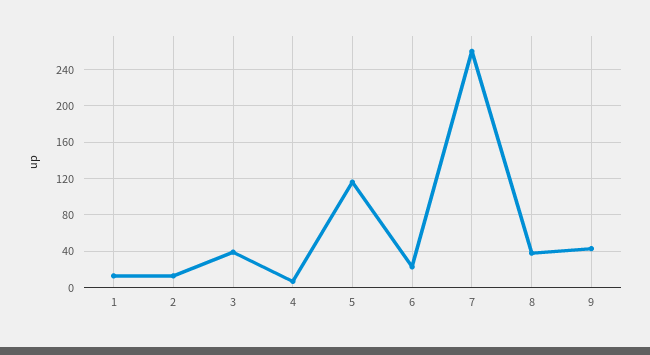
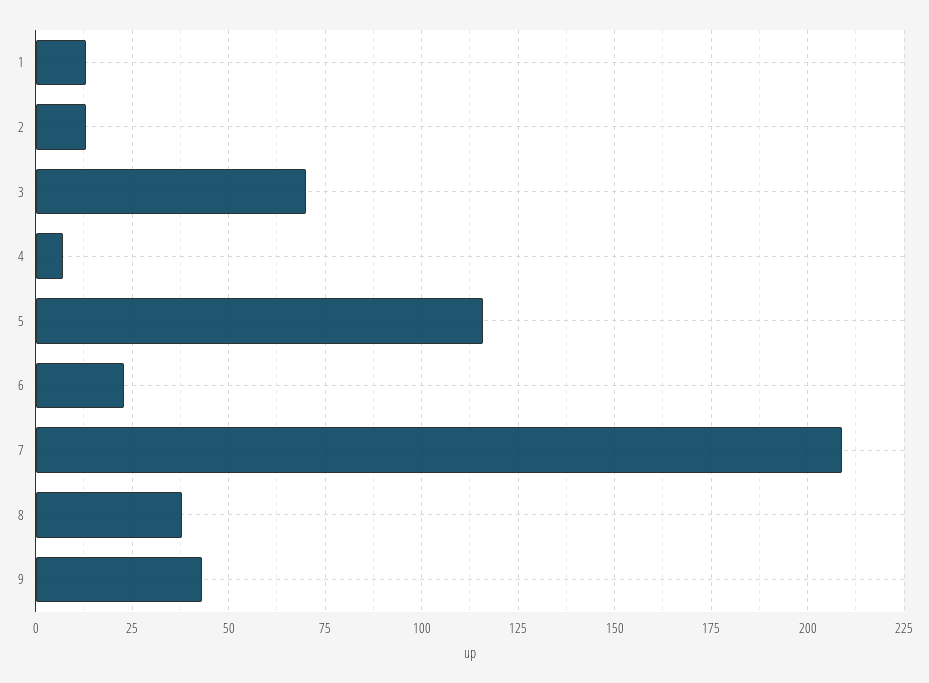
  {
    "1": 15,
    "2": 15,
-   "3": 40,
+   "3": 70,
    "4": 5,
    "5": 115,
    "6": 25,
-   "7": 260,
+   "7": 210,
    "8": 40,
    "9": 45
  }

